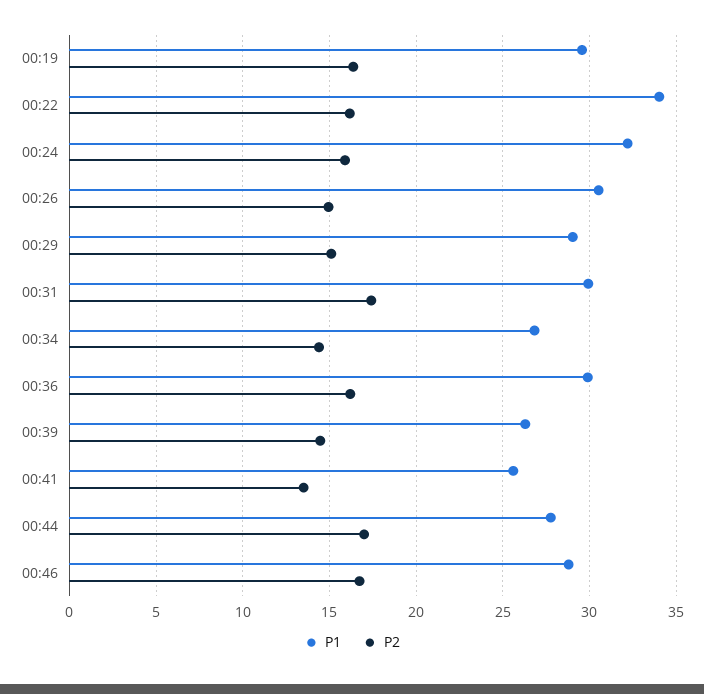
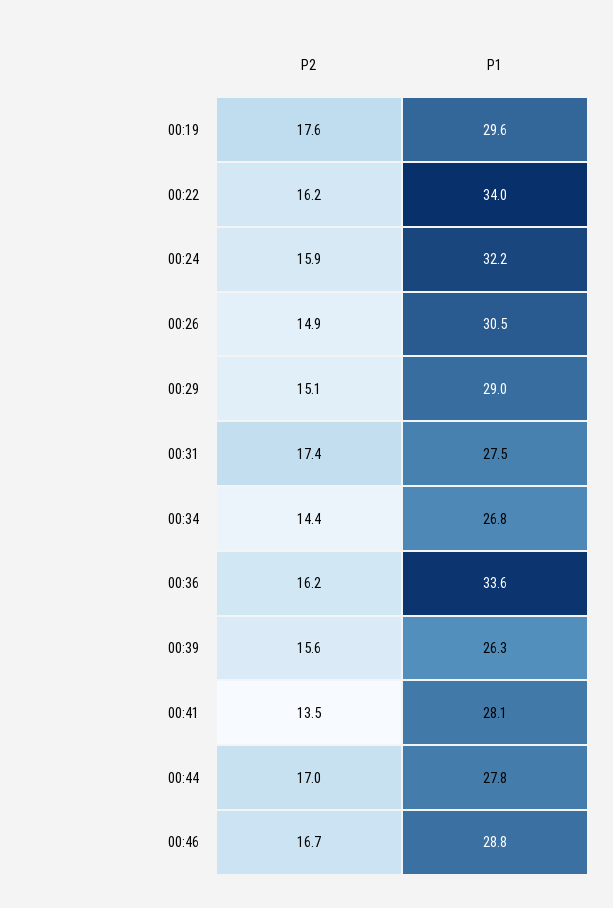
  {
    "P1": {
      "00:19": 29.6,
      "00:22": 34,
      "00:24": 32.2,
      "00:26": 30.5,
      "00:29": 29,
-     "00:31": 30,
+     "00:31": 27.5,
      "00:34": 26.8,
-     "00:36": 30,
+     "00:36": 33.6,
      "00:39": 26.3,
-     "00:41": 25.5,
+     "00:41": 28.1,
      "00:44": 27.8,
      "00:46": 28.8
    },
    "P2": {
-     "00:19": 16.5,
+     "00:19": 17.6,
      "00:22": 16.2,
      "00:24": 15.9,
      "00:26": 14.9,
      "00:29": 15.1,
      "00:31": 17.4,
      "00:34": 14.4,
      "00:36": 16.2,
-     "00:39": 14.5,
+     "00:39": 15.6,
      "00:41": 13.5,
      "00:44": 17,
      "00:46": 16.7
    }
  }

